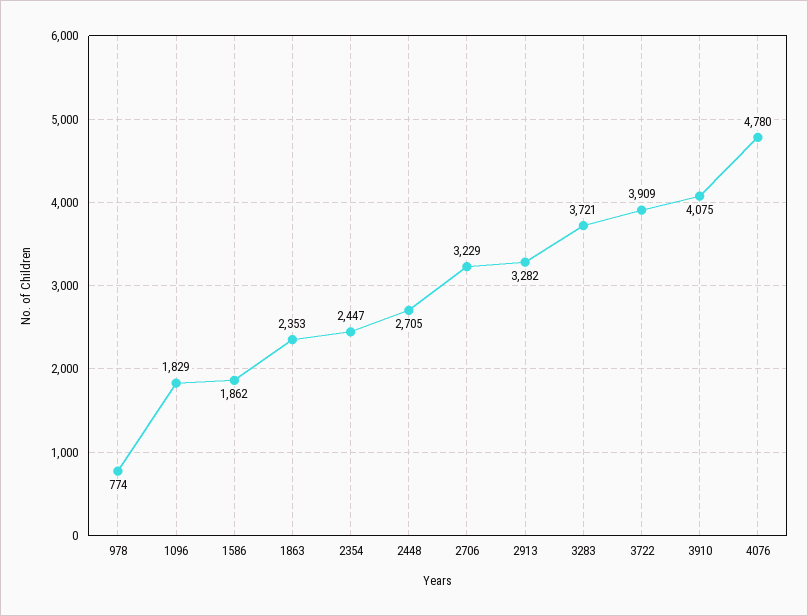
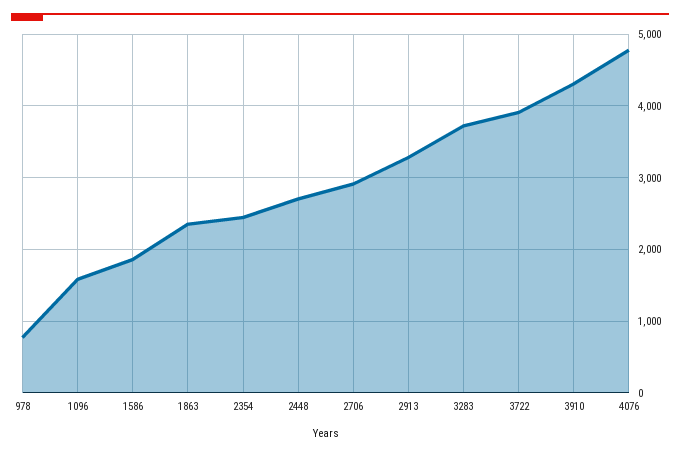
  {
    "978": 774,
-   "1096": 1829,
+   "1096": 1600,
    "1586": 1862,
    "1863": 2353,
    "2354": 2447,
    "2448": 2705,
-   "2706": 3229,
+   "2706": 2900,
    "2913": 3282,
    "3283": 3721,
    "3722": 3909,
-   "3910": 4075,
+   "3910": 4300,
    "4076": 4780
  }

